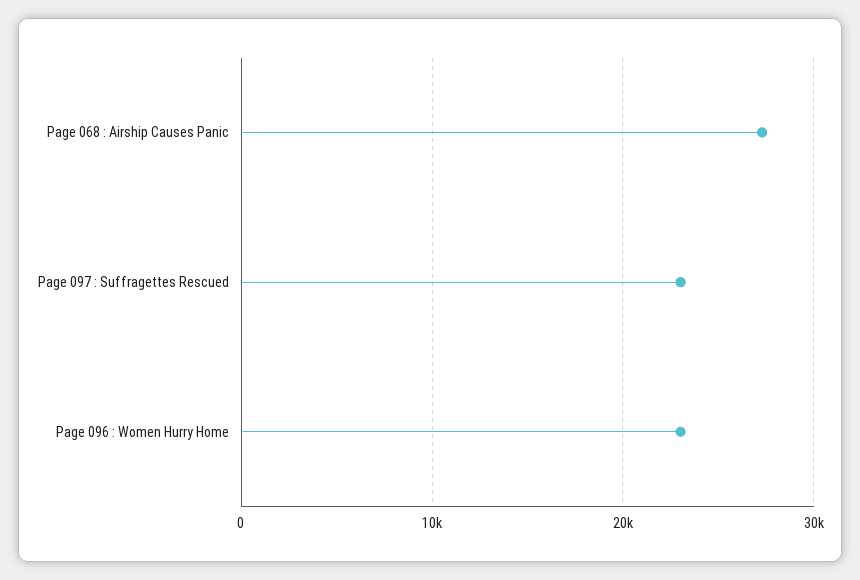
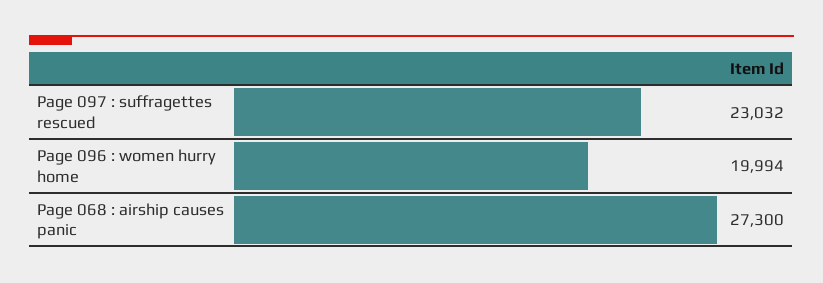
  {
    "Page 068 : Airship Causes Panic": 27300,
    "Page 097 : Suffragettes Rescued": 23032,
-   "Page 096 : Women Hurry Home": 23000
+   "Page 096 : Women Hurry Home": 19994
  }

